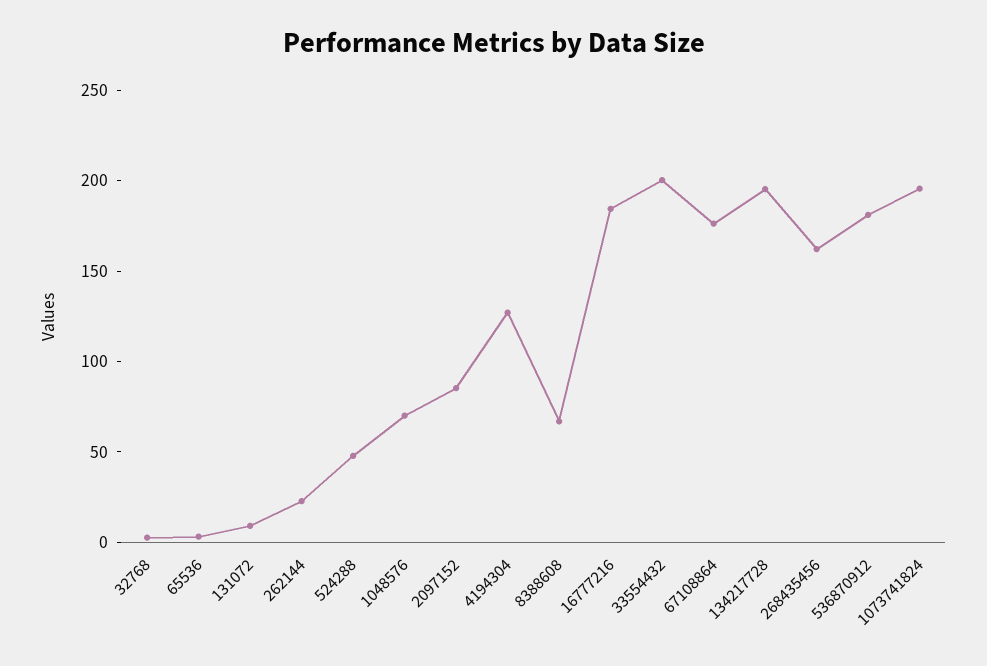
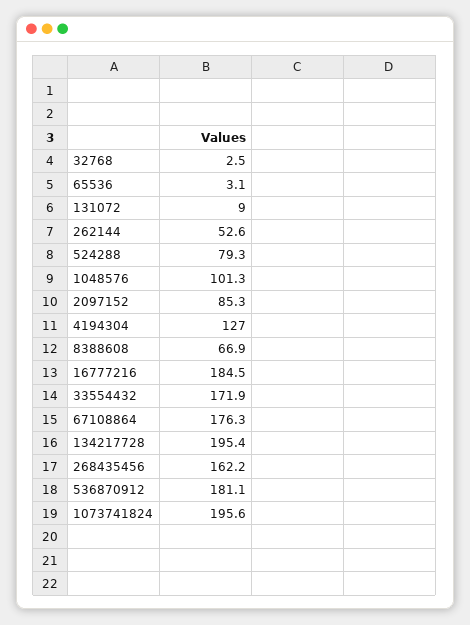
  {
    "32768": 2.5,
    "65536": 3.1,
    "131072": 9,
-   "262144": 20,
+   "262144": 52.6,
-   "524288": 50,
+   "524288": 79.3,
-   "1048576": 70,
+   "1048576": 101.3,
    "2097152": 85.3,
    "4194304": 127,
    "8388608": 66.9,
    "16777216": 184.5,
-   "33554432": 200,
+   "33554432": 171.9,
    "67108864": 176.3,
    "134217728": 195.4,
    "268435456": 162.2,
    "536870912": 181.1,
    "1073741824": 195.6
  }

